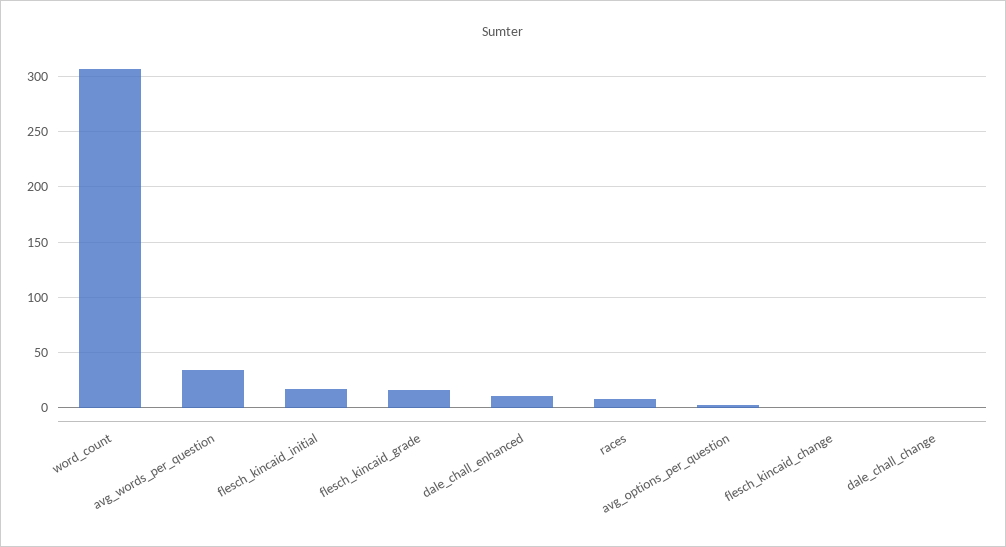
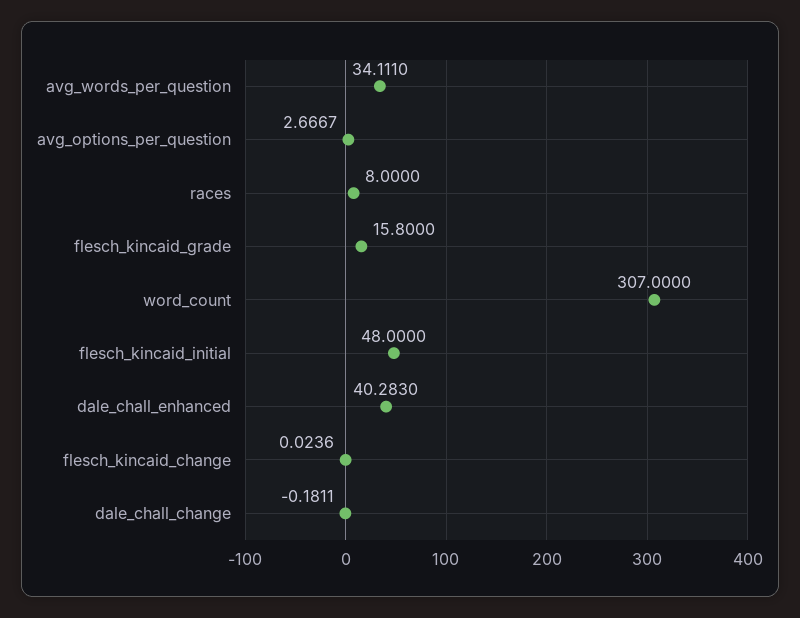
  {
    "word_count": 307,
    "avg_words_per_question": 34.111,
-   "flesch_kincaid_initial": 20,
+   "flesch_kincaid_initial": 48,
    "flesch_kincaid_grade": 15.8,
-   "dale_chall_enhanced": 10,
+   "dale_chall_enhanced": 40.283,
    "races": 8,
    "avg_options_per_question": 2.6667,
    "flesch_kincaid_change": 0.0236,
    "dale_chall_change": -0.1811
  }

